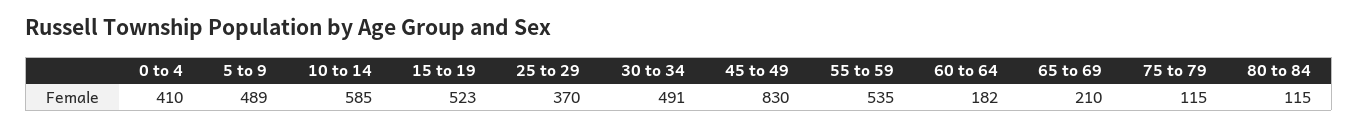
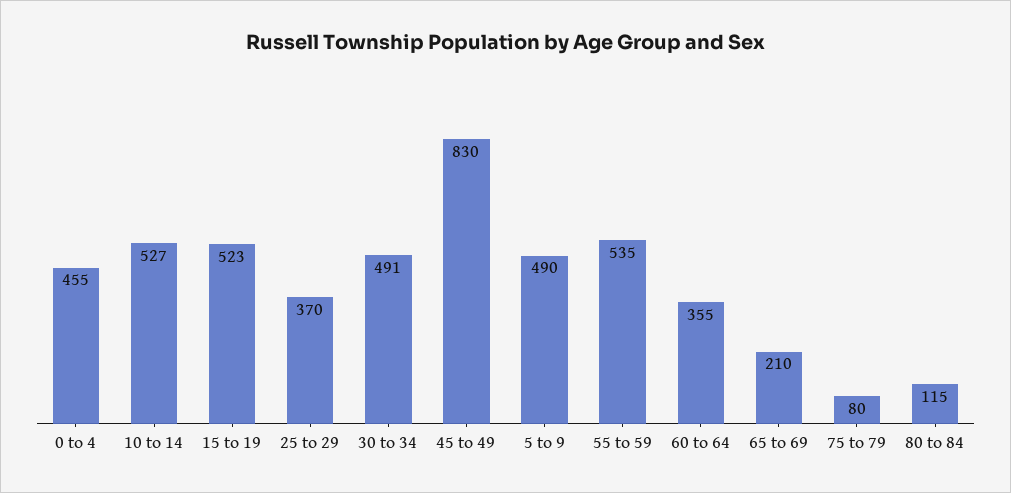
  {
-   "0 to 4": 410,
+   "0 to 4": 455,
-   "5 to 9": 489,
+   "5 to 9": 490,
-   "10 to 14": 585,
+   "10 to 14": 527,
    "15 to 19": 523,
    "25 to 29": 370,
    "30 to 34": 491,
    "45 to 49": 830,
    "55 to 59": 535,
-   "60 to 64": 182,
+   "60 to 64": 355,
    "65 to 69": 210,
-   "75 to 79": 115,
+   "75 to 79": 80,
    "80 to 84": 115
  }

